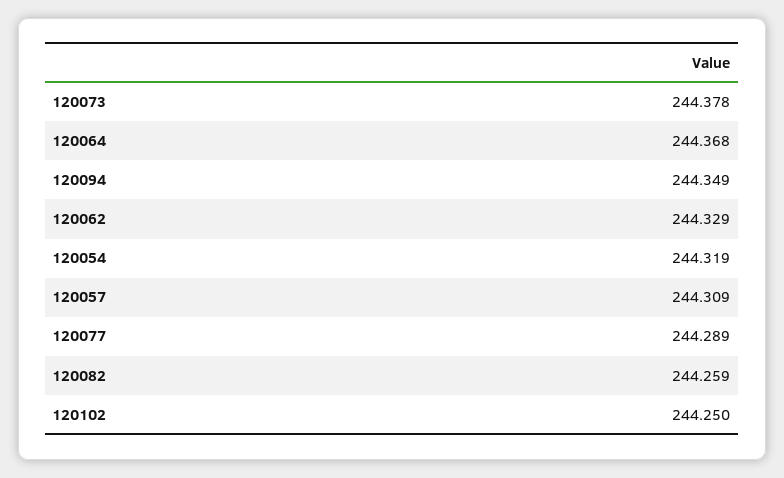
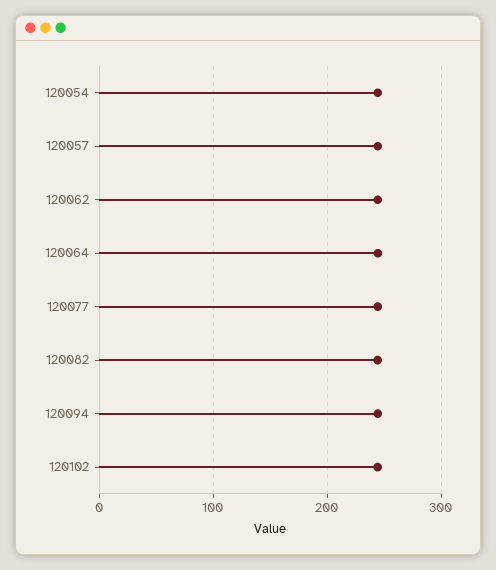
  {
-   "120073": 244.378,
    "120064": 244.368,
    "120094": 244.349,
    "120062": 244.329,
    "120054": 244.319,
    "120057": 244.309,
    "120077": 244.289,
    "120082": 244.259,
    "120102": 244.25
  }

